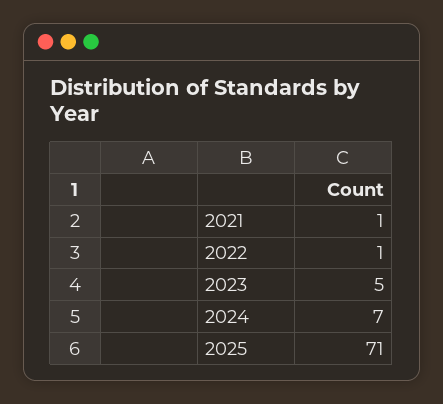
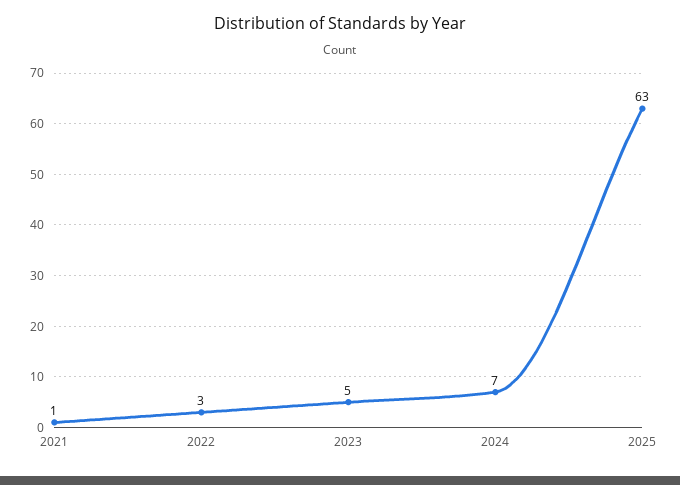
  {
    "2021": 1,
-   "2022": 1,
+   "2022": 3,
    "2023": 5,
    "2024": 7,
-   "2025": 71
+   "2025": 63
  }

